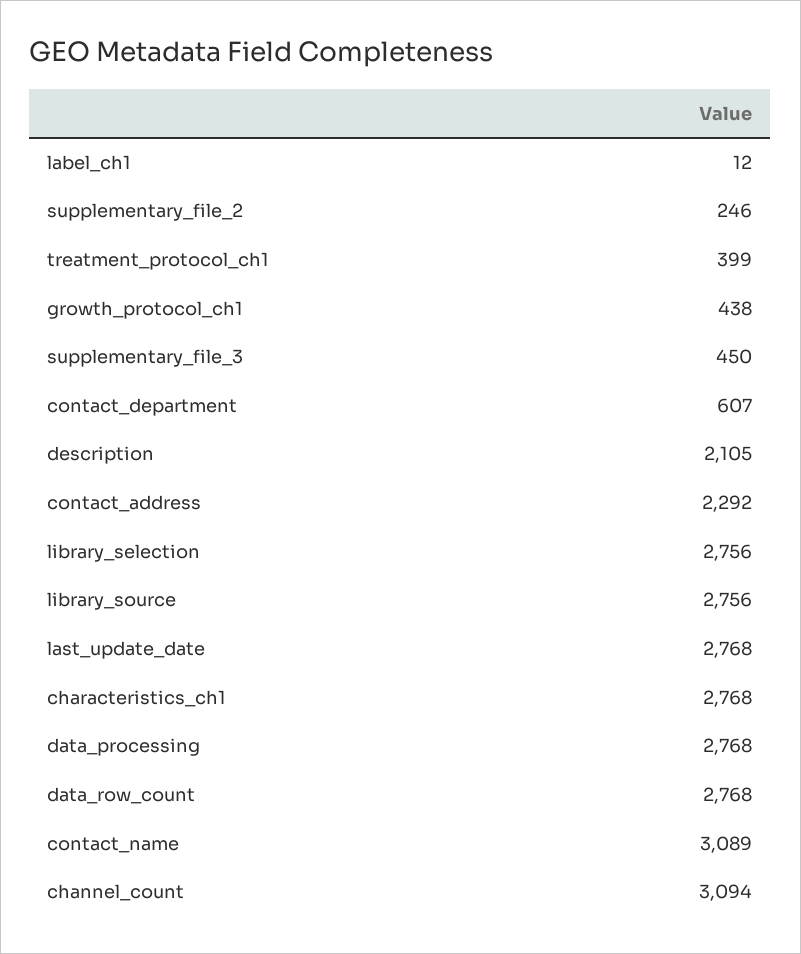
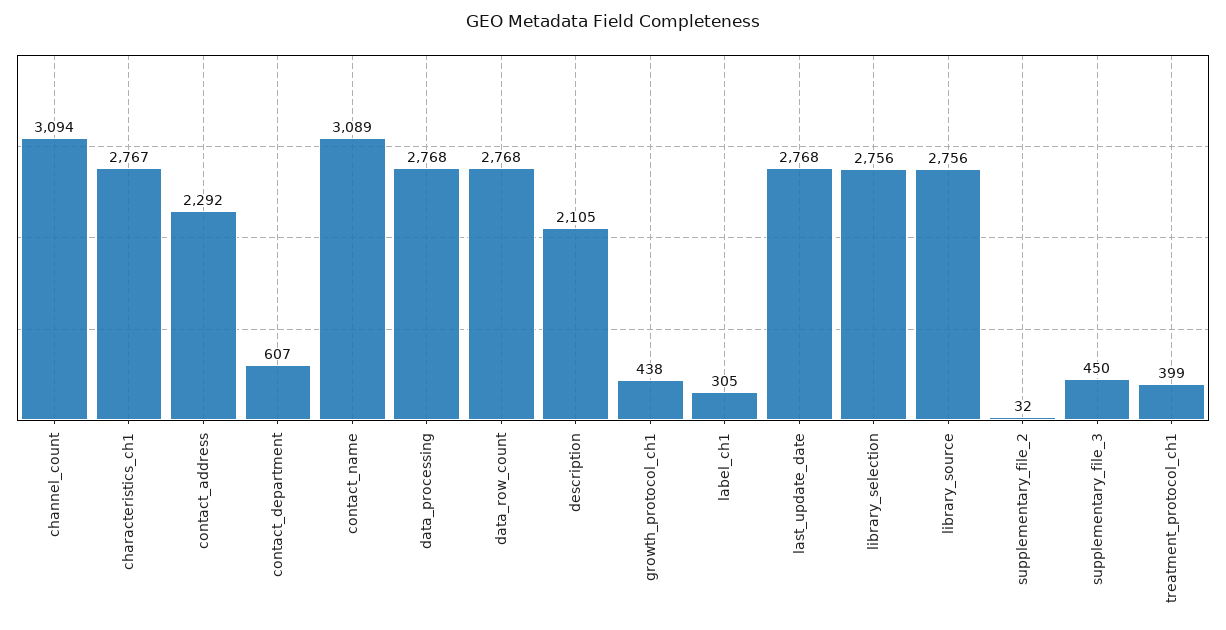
  {
-   "label_ch1": 12,
+   "label_ch1": 305,
-   "supplementary_file_2": 246,
+   "supplementary_file_2": 32,
    "treatment_protocol_ch1": 399,
    "growth_protocol_ch1": 438,
    "supplementary_file_3": 450,
    "contact_department": 607,
    "description": 2105,
    "contact_address": 2292,
    "library_selection": 2756,
    "library_source": 2756,
    "last_update_date": 2768,
-   "characteristics_ch1": 2768,
+   "characteristics_ch1": 2767,
    "data_processing": 2768,
    "data_row_count": 2768,
    "contact_name": 3089,
    "channel_count": 3094
  }

